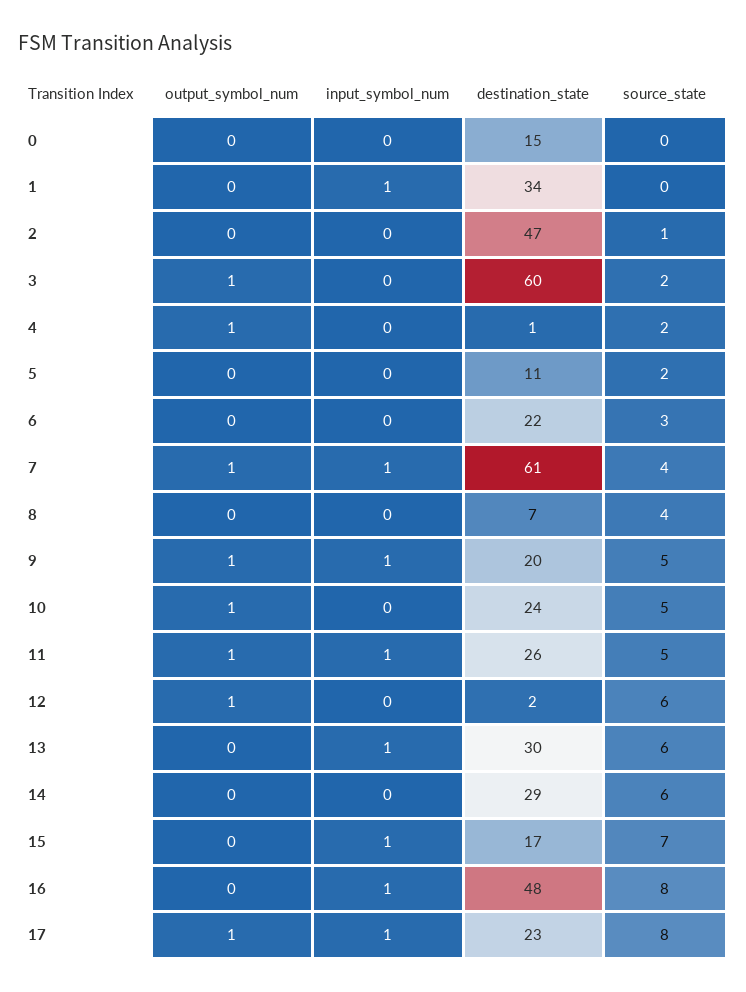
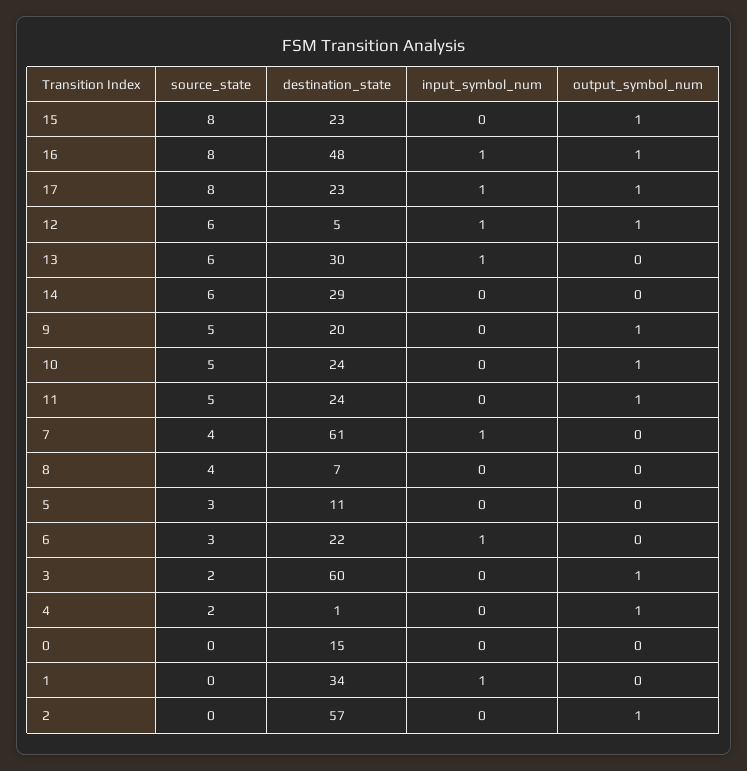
  {
    "output_symbol_num": {
      "0": 0,
      "1": 0,
-     "2": 0,
+     "2": 1,
      "3": 1,
      "4": 1,
      "5": 0,
      "6": 0,
-     "7": 1,
+     "7": 0,
      "8": 0,
      "9": 1,
      "10": 1,
      "11": 1,
      "12": 1,
      "13": 0,
      "14": 0,
-     "15": 0,
+     "15": 1,
-     "16": 0,
+     "16": 1,
      "17": 1
    },
    "input_symbol_num": {
      "0": 0,
      "1": 1,
      "2": 0,
      "3": 0,
      "4": 0,
      "5": 0,
-     "6": 0,
+     "6": 1,
      "7": 1,
      "8": 0,
-     "9": 1,
+     "9": 0,
      "10": 0,
-     "11": 1,
+     "11": 0,
-     "12": 0,
+     "12": 1,
      "13": 1,
      "14": 0,
-     "15": 1,
+     "15": 0,
      "16": 1,
      "17": 1
    },
    "destination_state": {
      "0": 15,
      "1": 34,
-     "2": 47,
+     "2": 57,
      "3": 60,
      "4": 1,
      "5": 11,
      "6": 22,
      "7": 61,
      "8": 7,
      "9": 20,
      "10": 24,
-     "11": 26,
+     "11": 24,
-     "12": 2,
+     "12": 5,
      "13": 30,
      "14": 29,
-     "15": 17,
+     "15": 23,
      "16": 48,
      "17": 23
    },
    "source_state": {
      "0": 0,
      "1": 0,
-     "2": 1,
+     "2": 0,
      "3": 2,
      "4": 2,
-     "5": 2,
+     "5": 3,
      "6": 3,
      "7": 4,
      "8": 4,
      "9": 5,
      "10": 5,
      "11": 5,
      "12": 6,
      "13": 6,
      "14": 6,
-     "15": 7,
+     "15": 8,
      "16": 8,
      "17": 8
    }
  }

